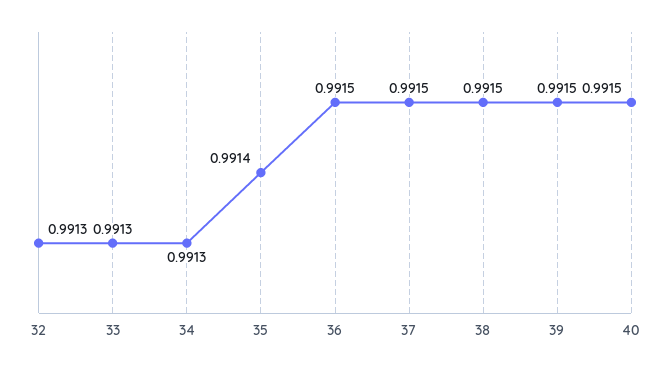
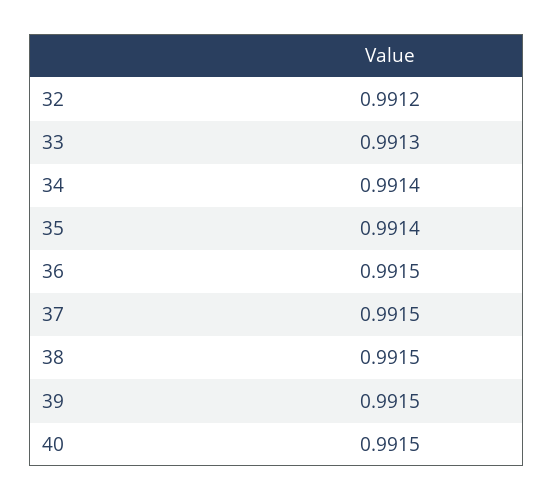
  {
-   "32": 0.9913,
+   "32": 0.9912,
    "33": 0.9913,
-   "34": 0.9913,
+   "34": 0.9914,
    "35": 0.9914,
    "36": 0.9915,
    "37": 0.9915,
    "38": 0.9915,
    "39": 0.9915,
    "40": 0.9915
  }

